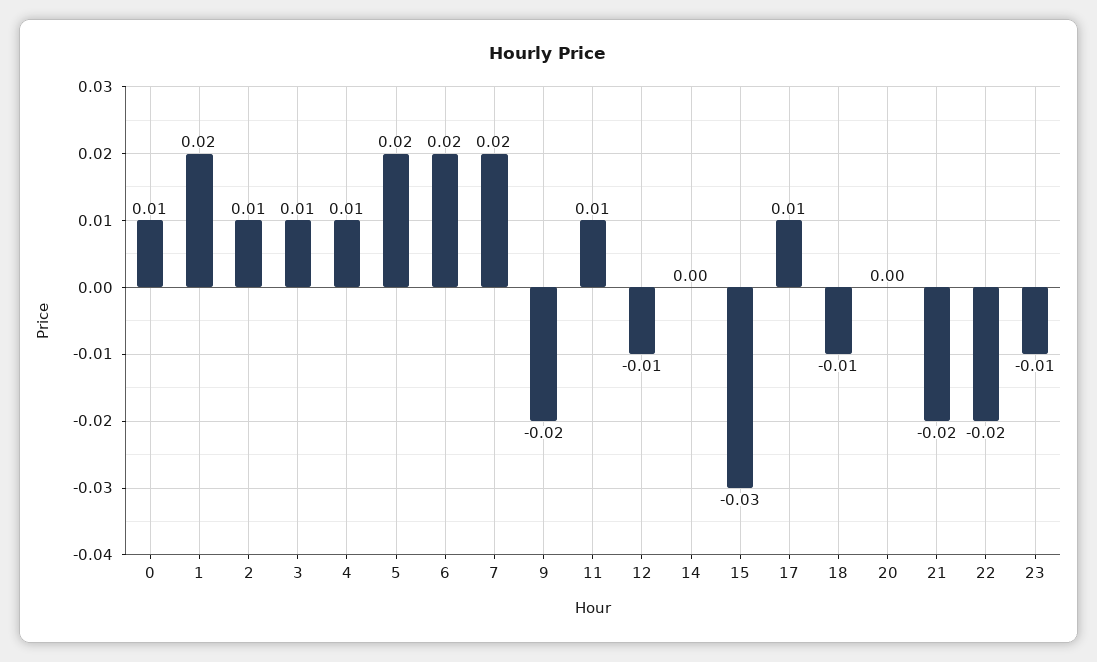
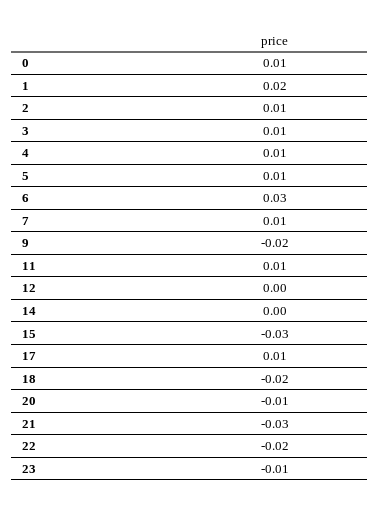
  {
    "0": 0.01,
    "1": 0.02,
    "2": 0.01,
    "3": 0.01,
    "4": 0.01,
-   "5": 0.02,
+   "5": 0.01,
-   "6": 0.02,
+   "6": 0.03,
-   "7": 0.02,
+   "7": 0.01,
    "9": -0.02,
    "11": 0.01,
-   "12": -0.01,
+   "12": 0,
    "14": 0,
    "15": -0.03,
    "17": 0.01,
-   "18": -0.01,
+   "18": -0.02,
-   "20": 0,
+   "20": -0.01,
-   "21": -0.02,
+   "21": -0.03,
    "22": -0.02,
    "23": -0.01
  }

